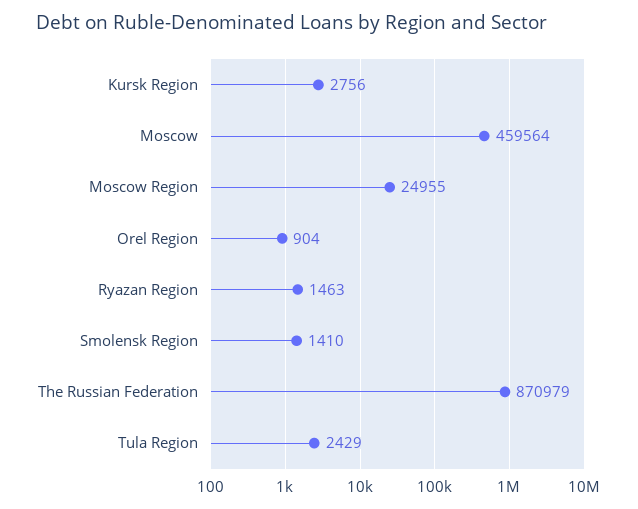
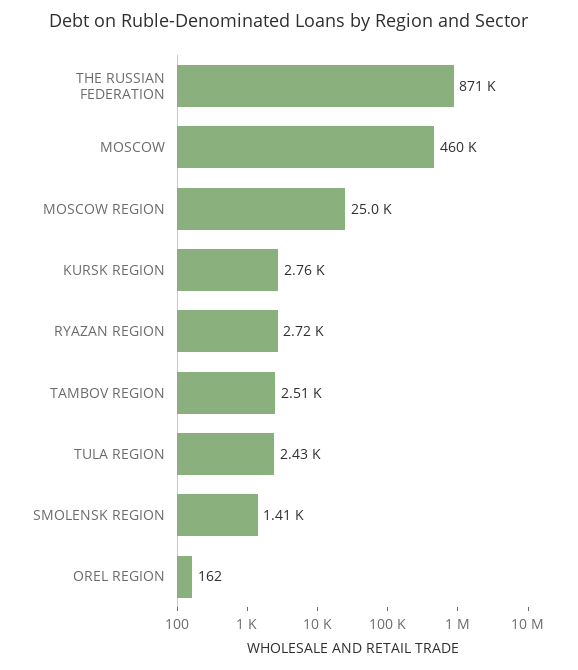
  {
    "Kursk Region": 2756,
    "Moscow": 459564,
    "Moscow Region": 24955,
-   "Orel Region": 904,
+   "Orel Region": 162,
-   "Ryazan Region": 1463,
+   "Ryazan Region": 2720,
    "Smolensk Region": 1410,
    "The Russian Federation": 870979,
-   "Tula Region": 2429
+   "Tula Region": 2429,
+   "TAMBOV REGION": 2510
  }

